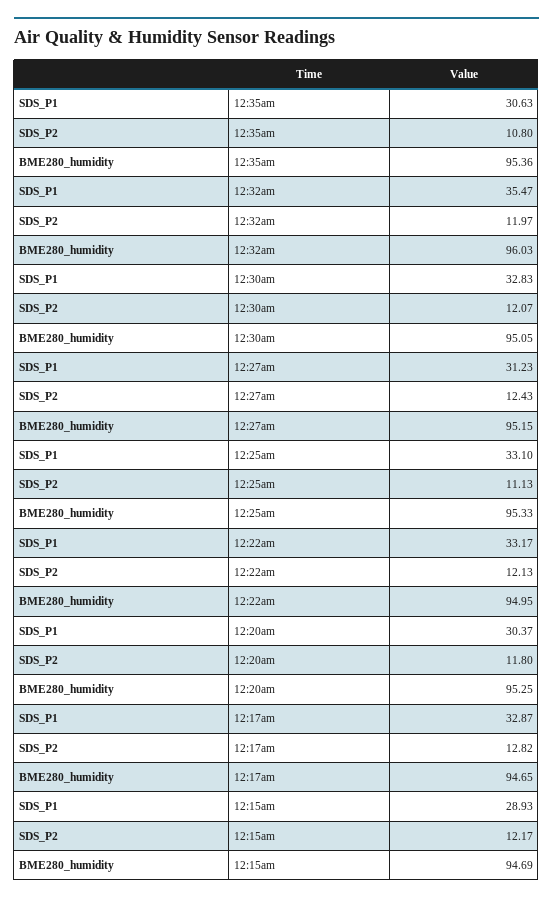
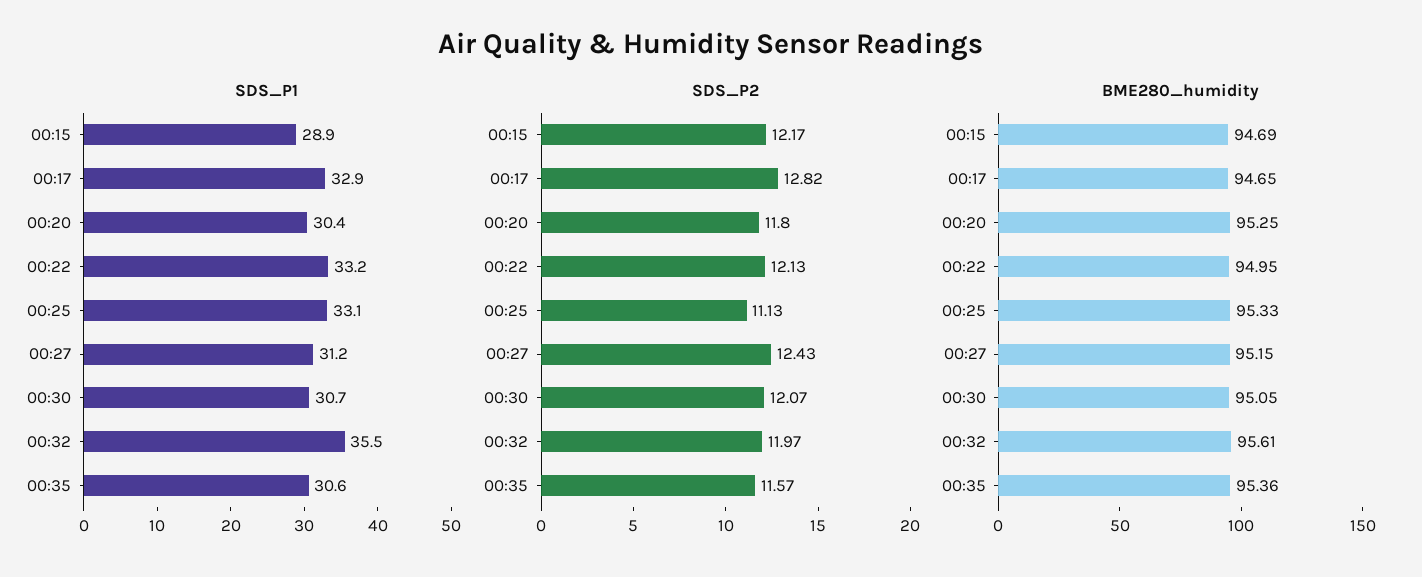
  {
    "SDS_P1": {
      "12:35am": 30.63,
      "12:32am": 35.47,
-     "12:30am": 32.83,
+     "12:30am": 30.7,
      "12:27am": 31.23,
      "12:25am": 33.1,
      "12:22am": 33.17,
      "12:20am": 30.37,
      "12:17am": 32.87,
      "12:15am": 28.93
    },
    "SDS_P2": {
-     "12:35am": 10.8,
+     "12:35am": 11.57,
      "12:32am": 11.97,
      "12:30am": 12.07,
      "12:27am": 12.43,
      "12:25am": 11.13,
      "12:22am": 12.13,
      "12:20am": 11.8,
      "12:17am": 12.82,
      "12:15am": 12.17
    },
    "BME280_humidity": {
      "12:35am": 95.36,
-     "12:32am": 96.03,
+     "12:32am": 95.61,
      "12:30am": 95.05,
      "12:27am": 95.15,
      "12:25am": 95.33,
      "12:22am": 94.95,
      "12:20am": 95.25,
      "12:17am": 94.65,
      "12:15am": 94.69
    }
  }

